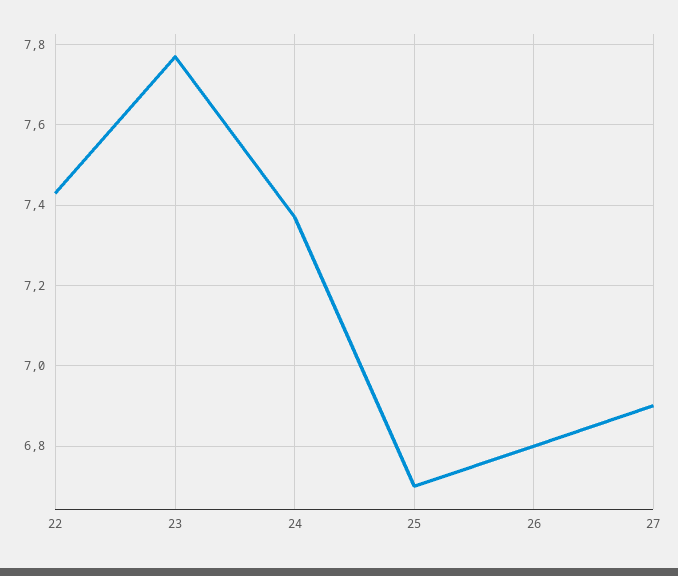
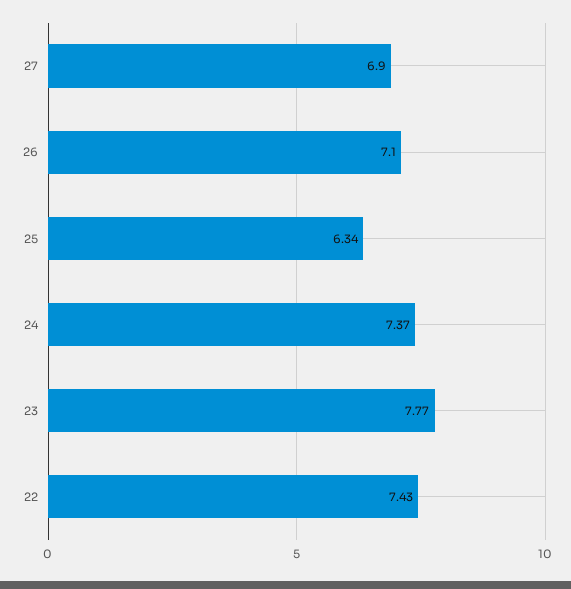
  {
    "22": 7.43,
    "23": 7.77,
    "24": 7.37,
-   "25": 6.7,
+   "25": 6.34,
-   "26": 6.8,
+   "26": 7.1,
    "27": 6.9
  }

